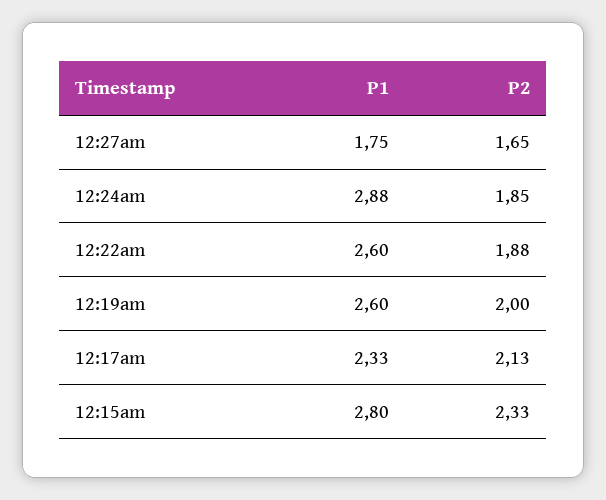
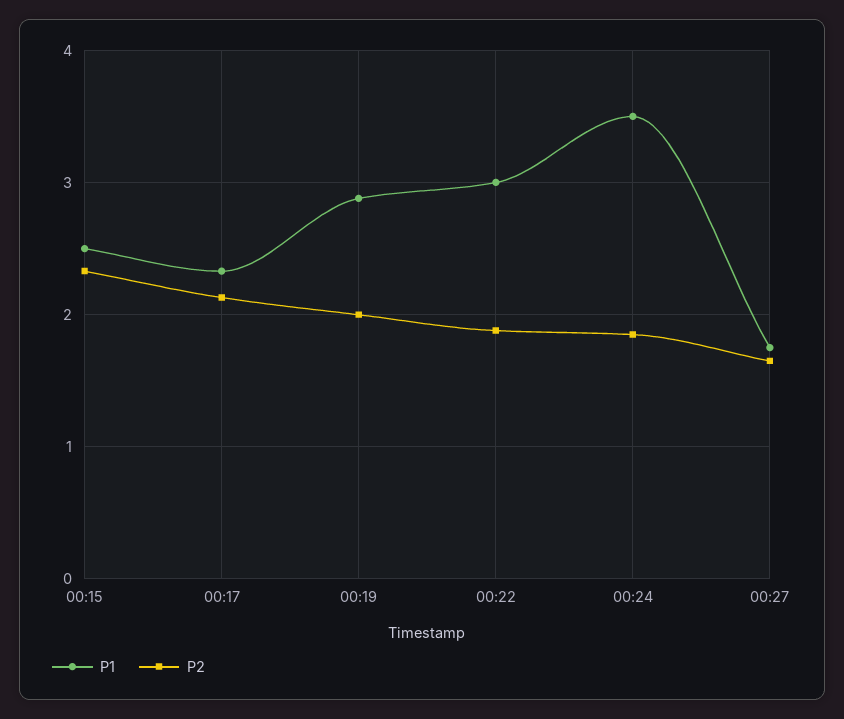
  {
    "P1": {
      "12:27am": 1.75,
-     "12:24am": 2.88,
+     "12:24am": 3.5,
-     "12:22am": 2.6,
+     "12:22am": 3,
-     "12:19am": 2.6,
+     "12:19am": 2.9,
      "12:17am": 2.33,
-     "12:15am": 2.8
+     "12:15am": 2.5
    },
    "P2": {
      "12:27am": 1.65,
      "12:24am": 1.85,
      "12:22am": 1.88,
      "12:19am": 2,
      "12:17am": 2.13,
      "12:15am": 2.33
    }
  }

